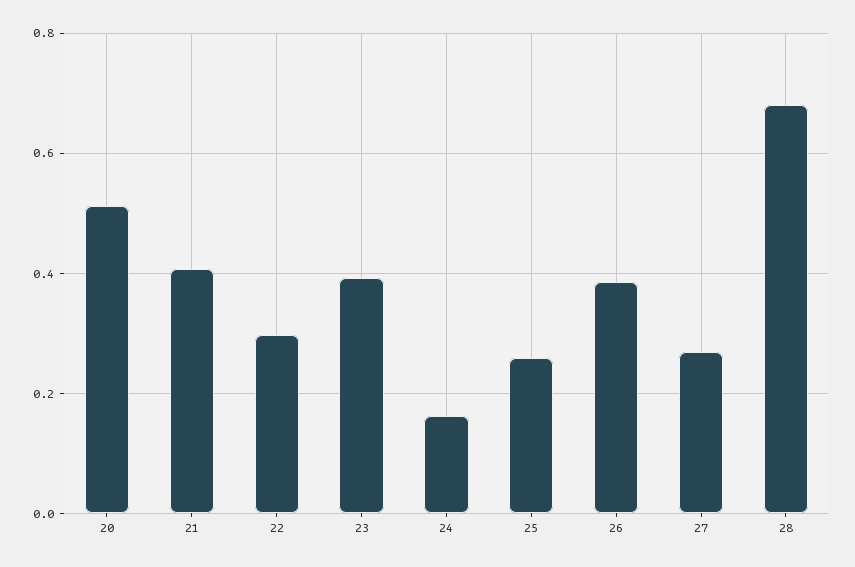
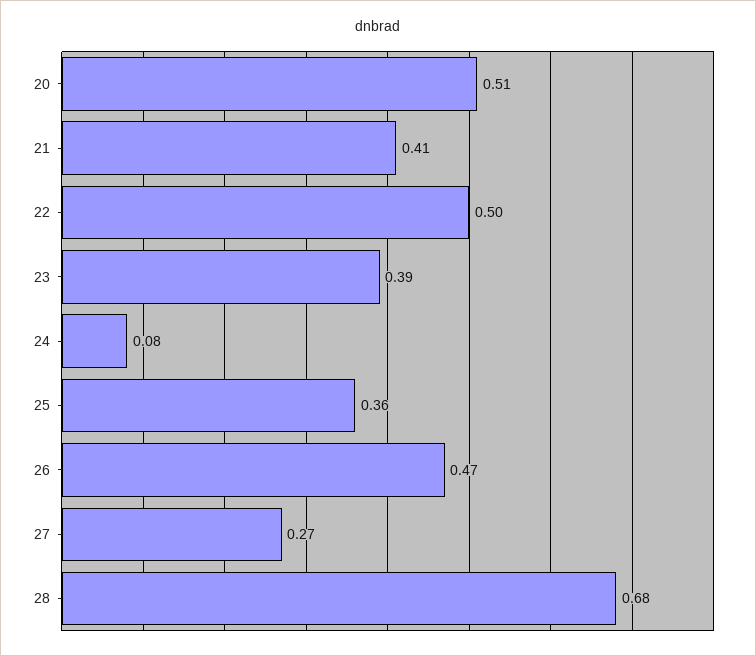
  {
    "20": 0.51,
    "21": 0.41,
-   "22": 0.3,
+   "22": 0.5,
    "23": 0.39,
-   "24": 0.16,
+   "24": 0.08,
-   "25": 0.26,
+   "25": 0.36,
-   "26": 0.38,
+   "26": 0.47,
    "27": 0.27,
    "28": 0.68
  }

